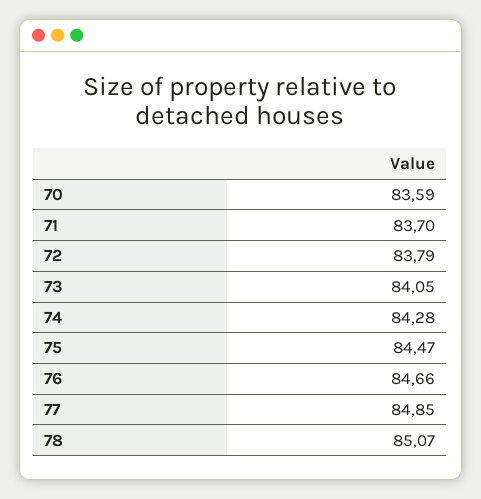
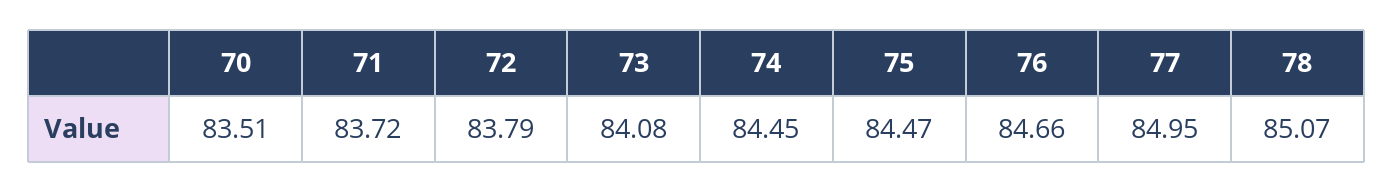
  {
-   "70": 83.59,
+   "70": 83.51,
-   "71": 83.7,
+   "71": 83.72,
    "72": 83.79,
-   "73": 84.05,
+   "73": 84.08,
-   "74": 84.28,
+   "74": 84.45,
    "75": 84.47,
    "76": 84.66,
-   "77": 84.85,
+   "77": 84.95,
    "78": 85.07
  }

